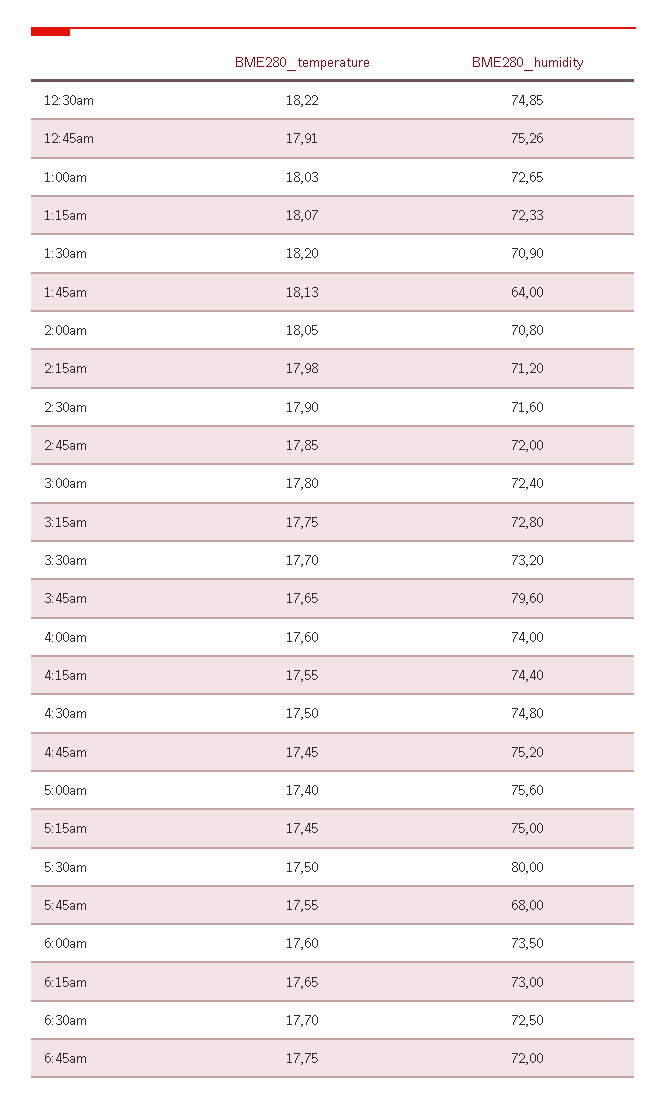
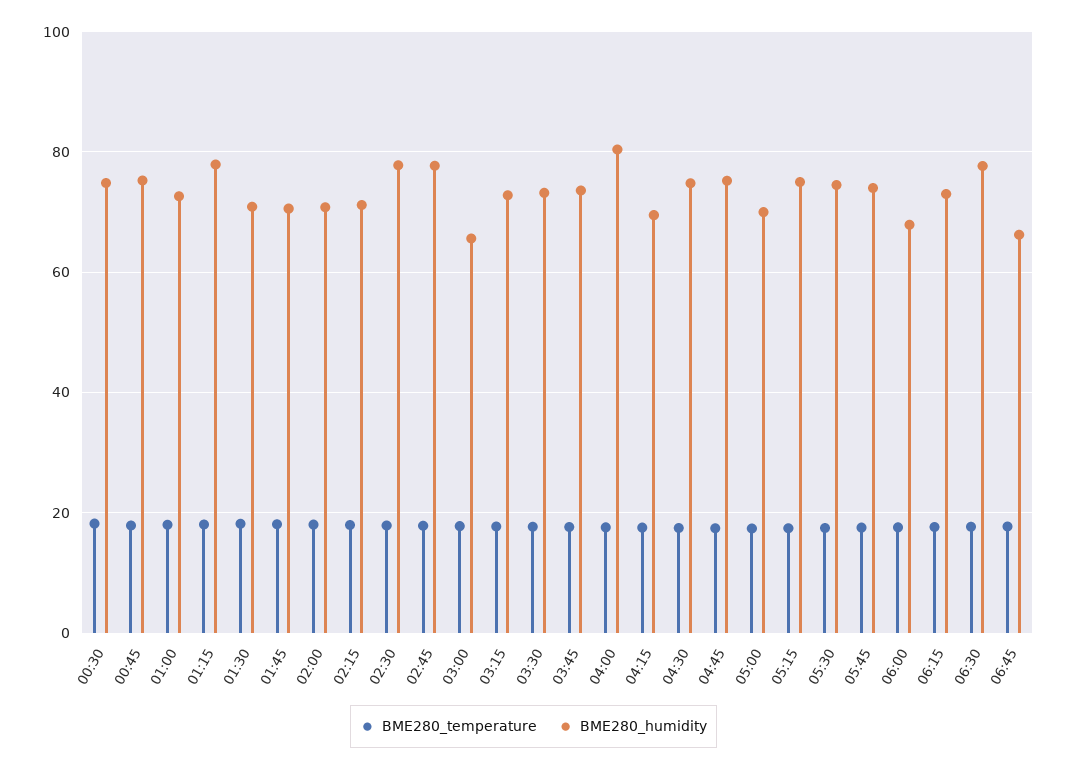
  {
    "BME280_temperature": {
      "12:30am": 18.22,
      "12:45am": 17.91,
      "1:00am": 18.03,
      "1:15am": 18.07,
      "1:30am": 18.2,
      "1:45am": 18.13,
      "2:00am": 18.05,
      "2:15am": 17.98,
      "2:30am": 17.9,
      "2:45am": 17.85,
      "3:00am": 17.8,
      "3:15am": 17.75,
      "3:30am": 17.7,
      "3:45am": 17.65,
      "4:00am": 17.6,
      "4:15am": 17.55,
      "4:30am": 17.5,
      "4:45am": 17.45,
      "5:00am": 17.4,
      "5:15am": 17.45,
      "5:30am": 17.5,
      "5:45am": 17.55,
      "6:00am": 17.6,
      "6:15am": 17.65,
      "6:30am": 17.7,
      "6:45am": 17.75
    },
    "BME280_humidity": {
      "12:30am": 74.85,
      "12:45am": 75.26,
      "1:00am": 72.65,
-     "1:15am": 72.33,
+     "1:15am": 78,
      "1:30am": 70.9,
-     "1:45am": 64,
+     "1:45am": 70,
      "2:00am": 70.8,
      "2:15am": 71.2,
-     "2:30am": 71.6,
+     "2:30am": 78,
-     "2:45am": 72,
+     "2:45am": 78,
-     "3:00am": 72.4,
+     "3:00am": 66,
      "3:15am": 72.8,
      "3:30am": 73.2,
-     "3:45am": 79.6,
+     "3:45am": 74,
-     "4:00am": 74,
+     "4:00am": 80,
-     "4:15am": 74.4,
+     "4:15am": 70,
      "4:30am": 74.8,
      "4:45am": 75.2,
-     "5:00am": 75.6,
+     "5:00am": 70,
      "5:15am": 75,
-     "5:30am": 80,
+     "5:30am": 74,
-     "5:45am": 68,
+     "5:45am": 74,
-     "6:00am": 73.5,
+     "6:00am": 68,
      "6:15am": 73,
-     "6:30am": 72.5,
+     "6:30am": 78,
-     "6:45am": 72
+     "6:45am": 66
    }
  }

